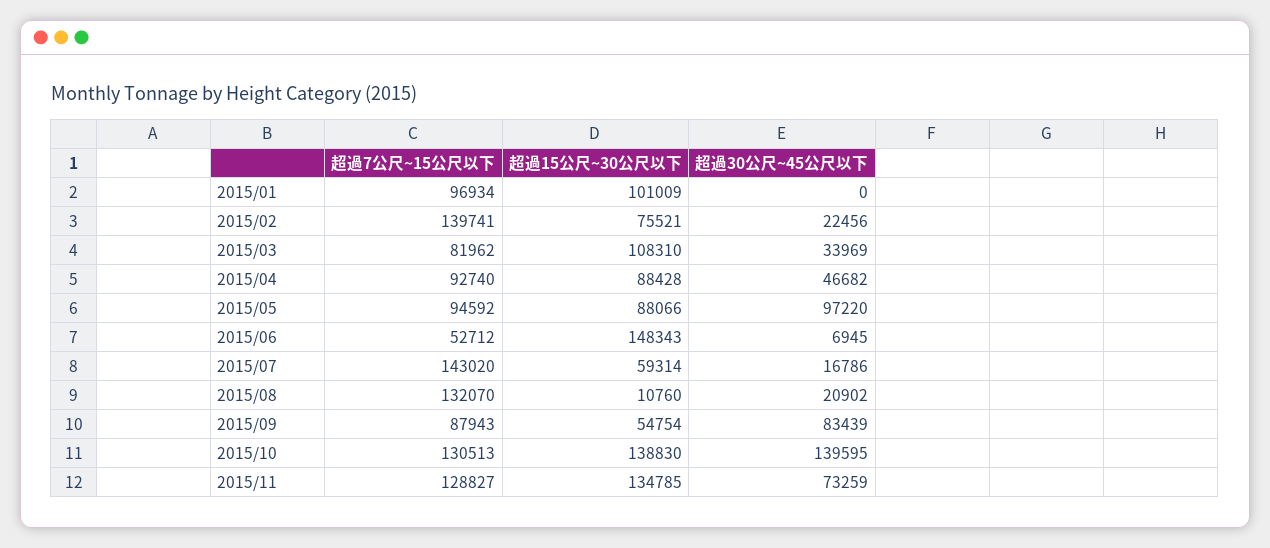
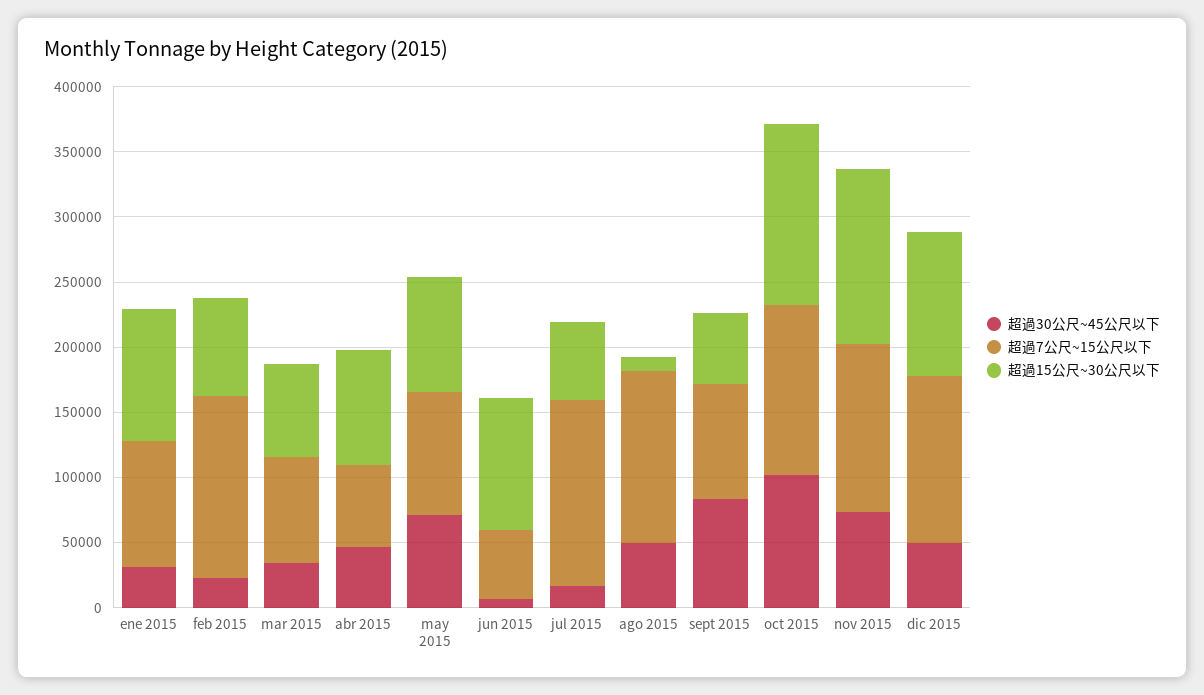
  {
    "超過7公尺~15公尺以下": {
      "2015/01": 96934,
      "2015/02": 139741,
      "2015/03": 81962,
-     "2015/04": 92740,
+     "2015/04": 60000,
      "2015/05": 94592,
      "2015/06": 52712,
      "2015/07": 143020,
      "2015/08": 132070,
      "2015/09": 87943,
      "2015/10": 130513,
-     "2015/11": 128827
+     "2015/11": 128827,
+     "dic 2015": 130000
    },
    "超過15公尺~30公尺以下": {
      "2015/01": 101009,
      "2015/02": 75521,
-     "2015/03": 108310,
+     "2015/03": 70000,
      "2015/04": 88428,
      "2015/05": 88066,
-     "2015/06": 148343,
+     "2015/06": 100000,
      "2015/07": 59314,
      "2015/08": 10760,
      "2015/09": 54754,
      "2015/10": 138830,
-     "2015/11": 134785
+     "2015/11": 134785,
+     "dic 2015": 110000
    },
    "超過30公尺~45公尺以下": {
-     "2015/01": 0,
+     "2015/01": 30000,
      "2015/02": 22456,
      "2015/03": 33969,
      "2015/04": 46682,
-     "2015/05": 97220,
+     "2015/05": 70000,
      "2015/06": 6945,
      "2015/07": 16786,
-     "2015/08": 20902,
+     "2015/08": 50000,
      "2015/09": 83439,
-     "2015/10": 139595,
+     "2015/10": 100000,
-     "2015/11": 73259
+     "2015/11": 73259,
+     "dic 2015": 50000
    }
  }

